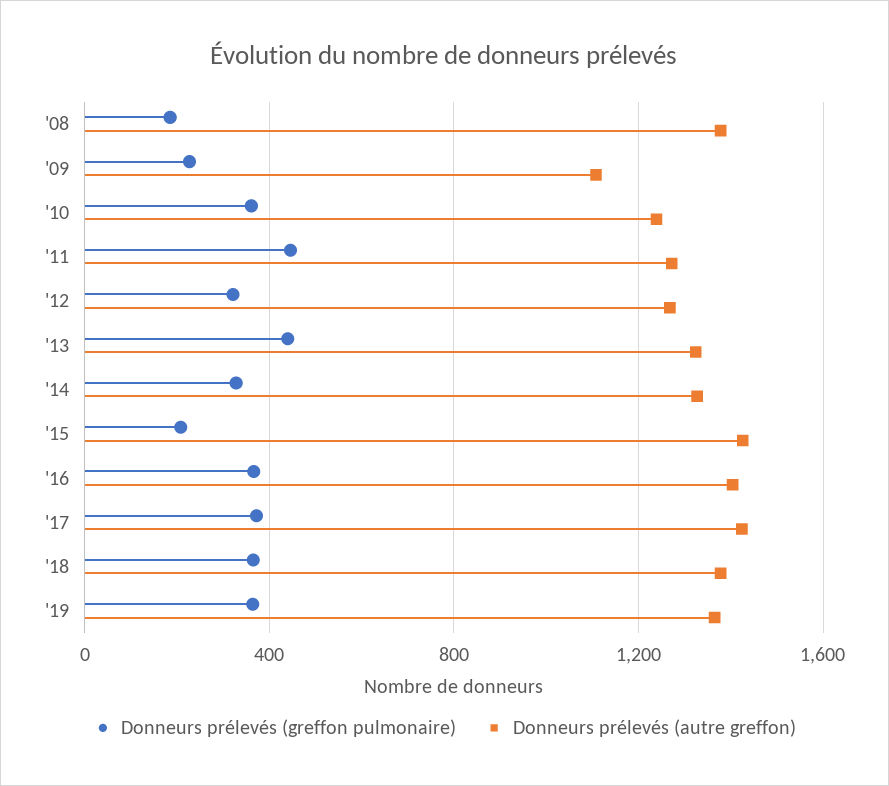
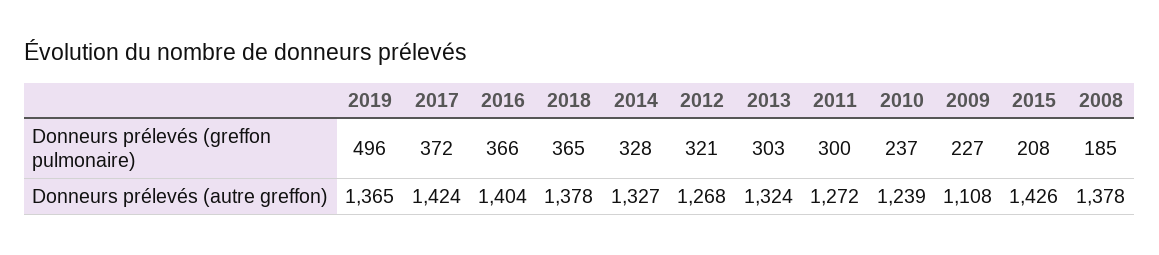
  {
    "Donneurs prélevés (greffon pulmonaire)": {
      "'08": 185,
      "'09": 227,
-     "'10": 350,
+     "'10": 237,
-     "'11": 450,
+     "'11": 300,
      "'12": 321,
-     "'13": 450,
+     "'13": 303,
      "'14": 328,
      "'15": 208,
      "'16": 366,
      "'17": 372,
      "'18": 365,
-     "'19": 350
+     "'19": 496
    },
    "Donneurs prélevés (autre greffon)": {
      "'08": 1378,
      "'09": 1108,
      "'10": 1239,
      "'11": 1272,
      "'12": 1268,
      "'13": 1324,
      "'14": 1327,
      "'15": 1426,
      "'16": 1404,
      "'17": 1424,
      "'18": 1378,
      "'19": 1365
    }
  }

